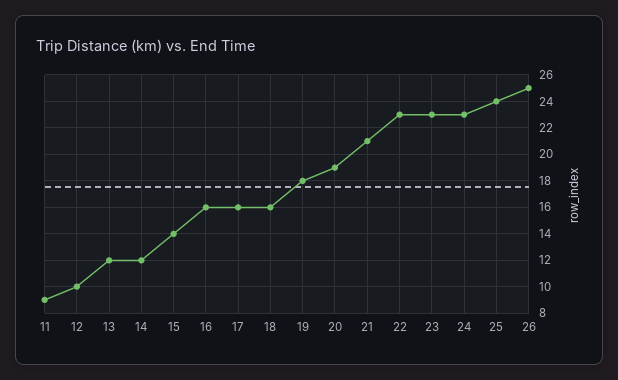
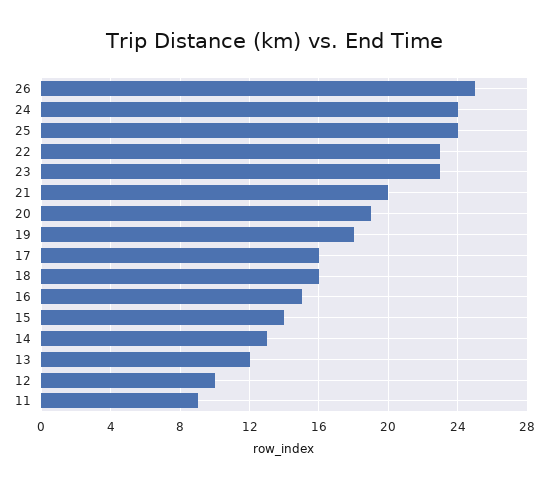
  {
    "11": 9,
    "12": 10,
    "13": 12,
-   "14": 12,
+   "14": 13,
    "15": 14,
-   "16": 16,
+   "16": 15,
    "17": 16,
    "18": 16,
    "19": 18,
    "20": 19,
-   "21": 21,
+   "21": 20,
    "22": 23,
    "23": 23,
-   "24": 23,
+   "24": 24,
    "25": 24,
    "26": 25
  }

